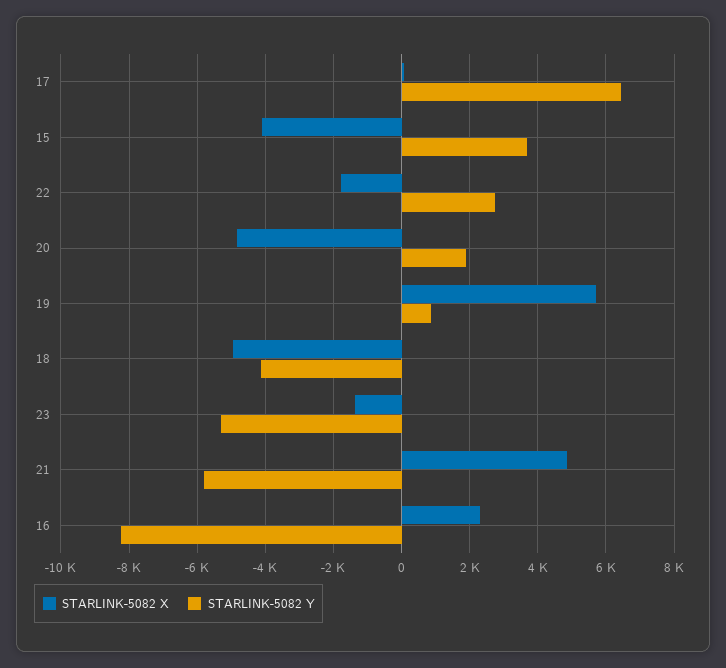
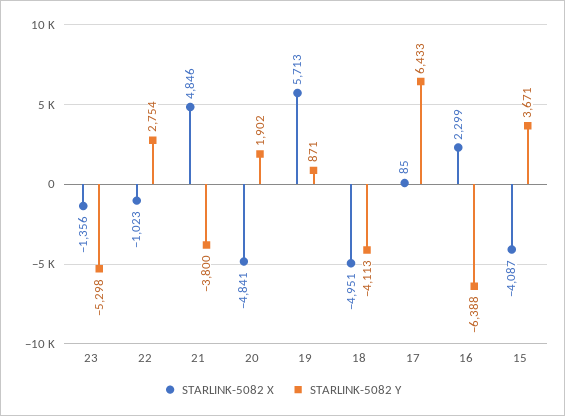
  {
    "STARLINK-5082 X": {
      "17": 85,
      "15": -4087,
-     "22": -1800,
+     "22": -1023,
      "20": -4841,
      "19": 5713,
      "18": -4951,
      "23": -1356,
      "21": 4846,
      "16": 2299
    },
    "STARLINK-5082 Y": {
      "17": 6433,
      "15": 3671,
      "22": 2754,
      "20": 1902,
      "19": 871,
      "18": -4113,
      "23": -5298,
-     "21": -5800,
+     "21": -3800,
-     "16": -8200
+     "16": -6388
    }
  }

